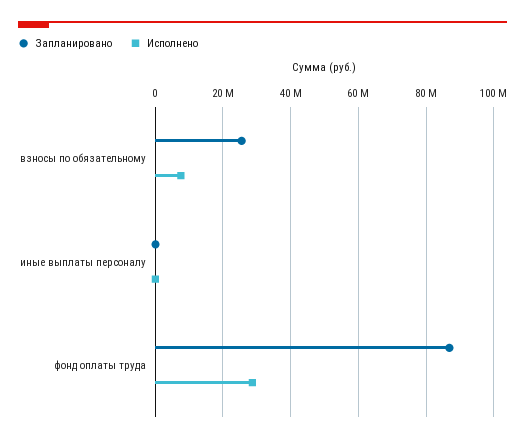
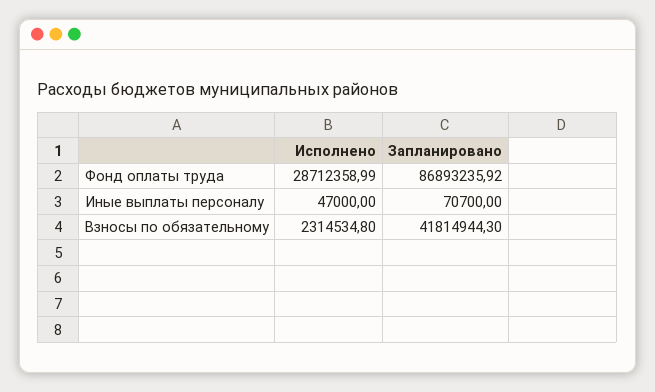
  {
    "Запланировано": {
-     "взносы по обязательному": 26000000,
+     "взносы по обязательному": 41814944.3,
      "иные выплаты персоналу": 70700,
      "фонд оплаты труда": 86893235.92
    },
    "Исполнено": {
-     "взносы по обязательному": 8000000,
+     "взносы по обязательному": 2314534.8,
      "иные выплаты персоналу": 47000,
      "фонд оплаты труда": 28712358.99
    }
  }

